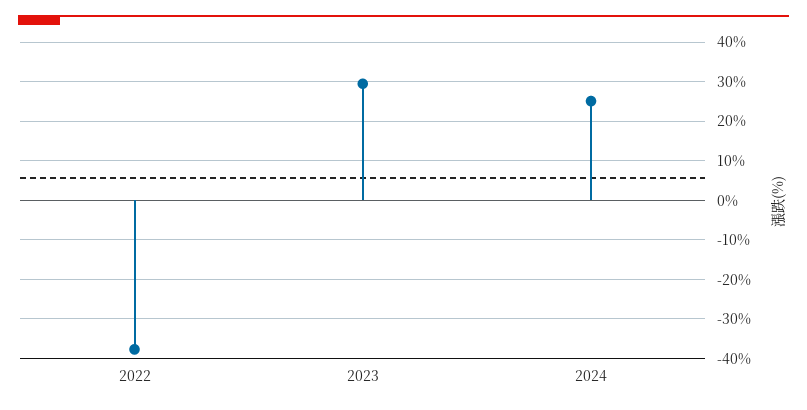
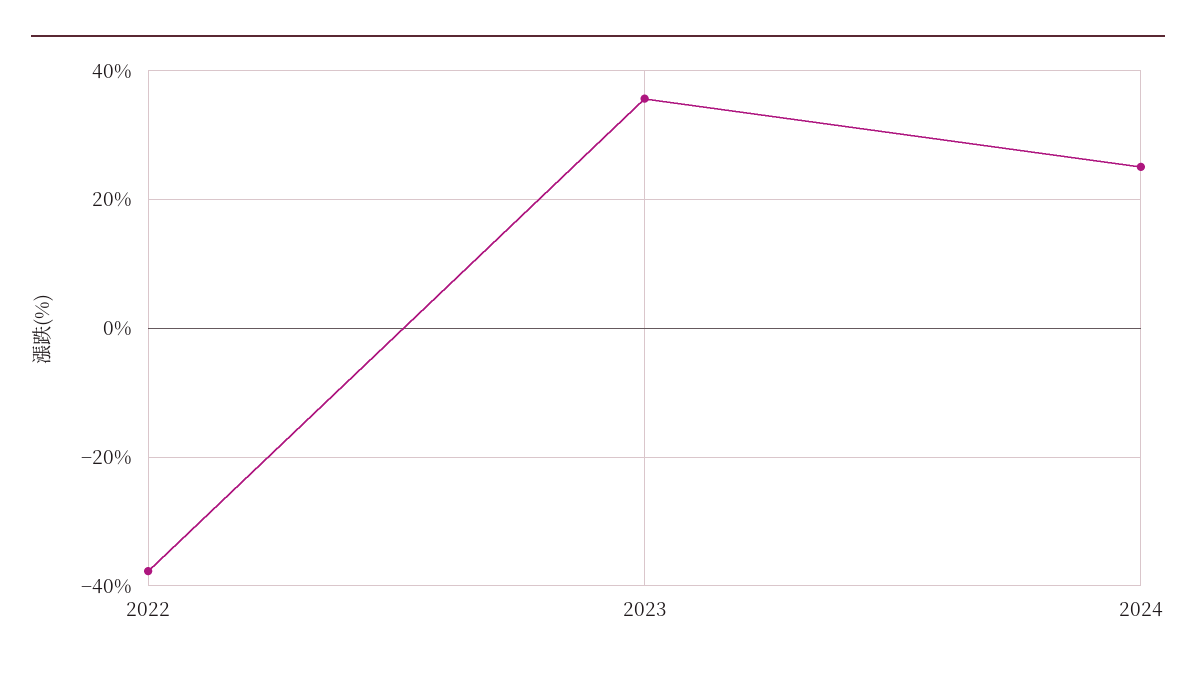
  {
    "2022": -38,
-   "2023": 30,
+   "2023": 36,
    "2024": 26
  }

